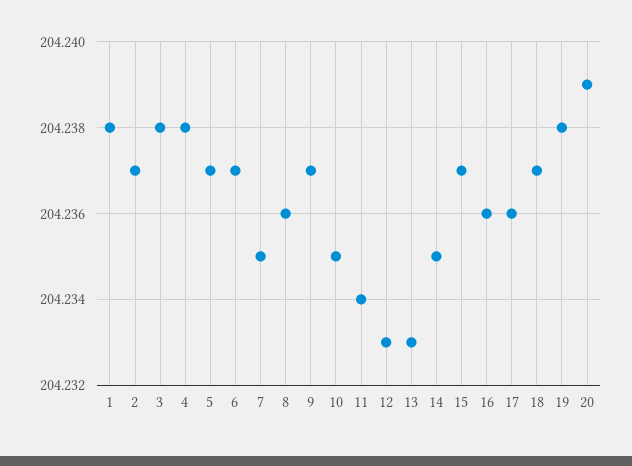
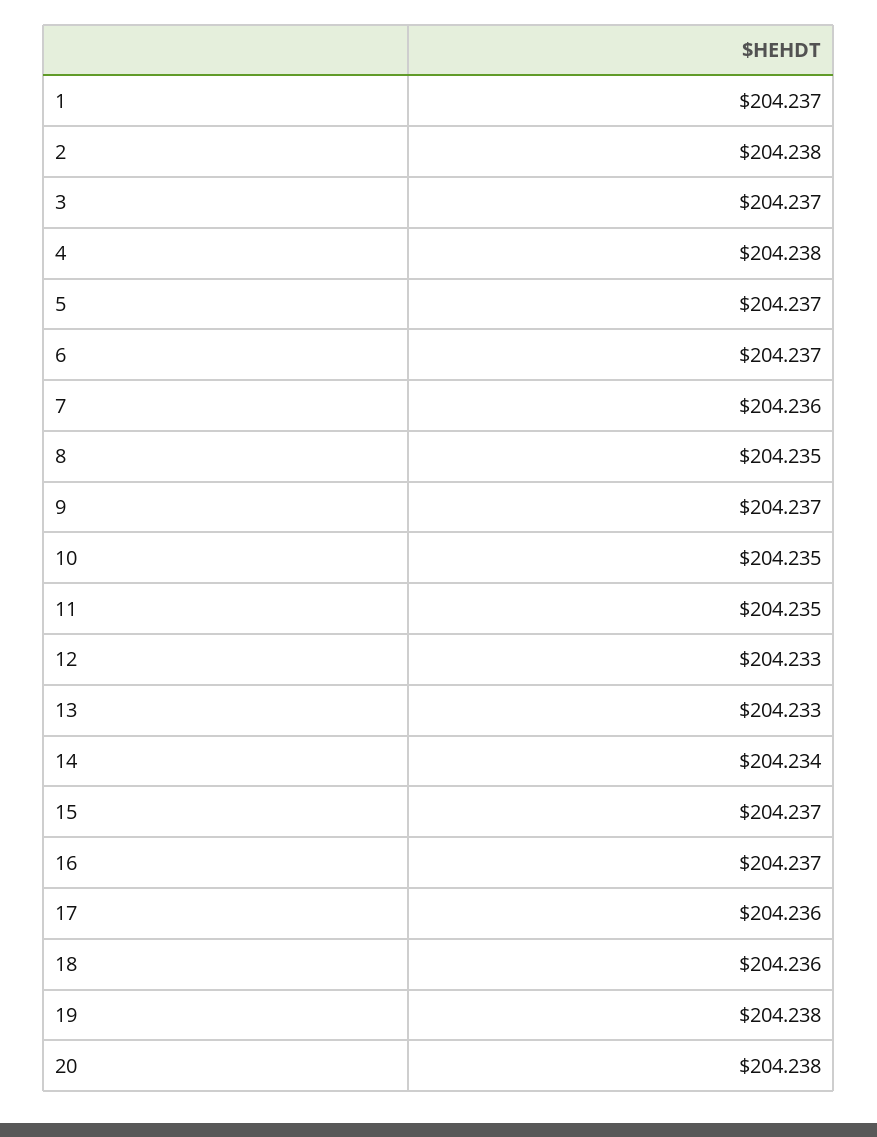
  {
-   "1": 204.238,
+   "1": 204.237,
-   "2": 204.237,
+   "2": 204.238,
-   "3": 204.238,
+   "3": 204.237,
    "4": 204.238,
    "5": 204.237,
    "6": 204.237,
-   "7": 204.235,
+   "7": 204.236,
-   "8": 204.236,
+   "8": 204.235,
    "9": 204.237,
    "10": 204.235,
-   "11": 204.234,
+   "11": 204.235,
    "12": 204.233,
    "13": 204.233,
-   "14": 204.235,
+   "14": 204.234,
    "15": 204.237,
-   "16": 204.236,
+   "16": 204.237,
    "17": 204.236,
-   "18": 204.237,
+   "18": 204.236,
    "19": 204.238,
-   "20": 204.239
+   "20": 204.238
  }

